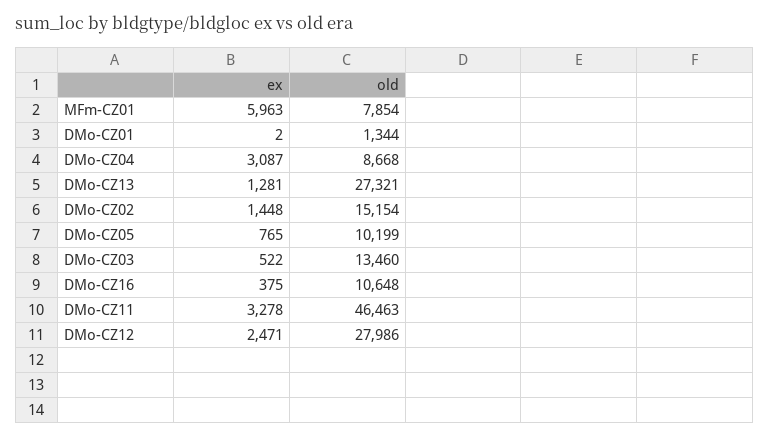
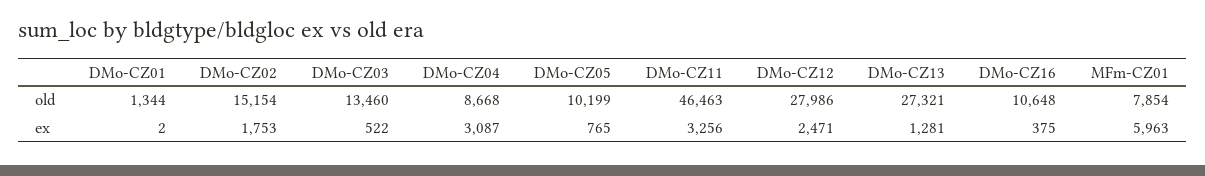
  {
    "ex": {
      "MFm-CZ01": 5963,
      "DMo-CZ01": 2,
      "DMo-CZ04": 3087,
      "DMo-CZ13": 1281,
-     "DMo-CZ02": 1448,
+     "DMo-CZ02": 1753,
      "DMo-CZ05": 765,
      "DMo-CZ03": 522,
      "DMo-CZ16": 375,
-     "DMo-CZ11": 3278,
+     "DMo-CZ11": 3256,
      "DMo-CZ12": 2471
    },
    "old": {
      "MFm-CZ01": 7854,
      "DMo-CZ01": 1344,
      "DMo-CZ04": 8668,
      "DMo-CZ13": 27321,
      "DMo-CZ02": 15154,
      "DMo-CZ05": 10199,
      "DMo-CZ03": 13460,
      "DMo-CZ16": 10648,
      "DMo-CZ11": 46463,
      "DMo-CZ12": 27986
    }
  }

